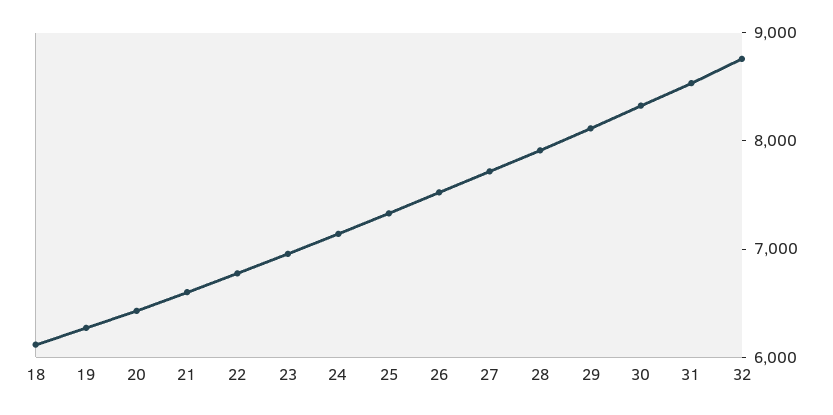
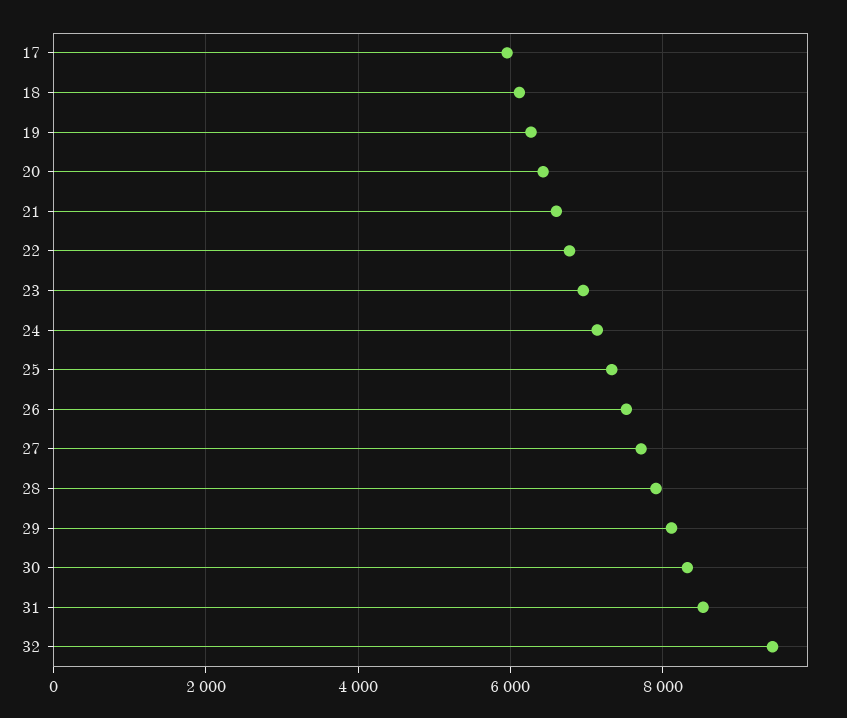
  {
    "18": 6200,
    "19": 6200,
    "20": 6400,
    "21": 6600,
    "22": 6800,
    "23": 7000,
    "24": 7200,
    "25": 7400,
    "26": 7600,
    "27": 7800,
    "28": 8000,
    "29": 8200,
    "30": 8400,
    "31": 8600,
-   "32": 8800
+   "32": 9400,
+   "17": 6000
  }

